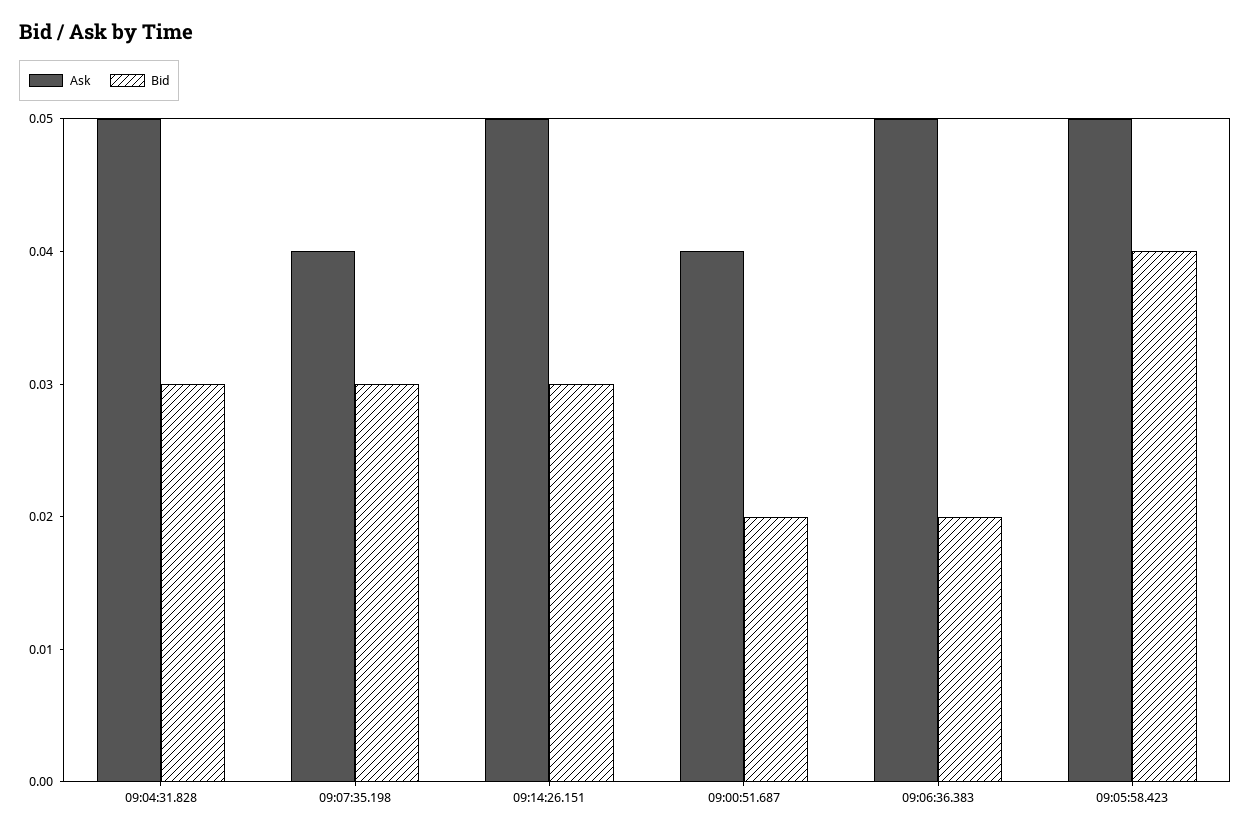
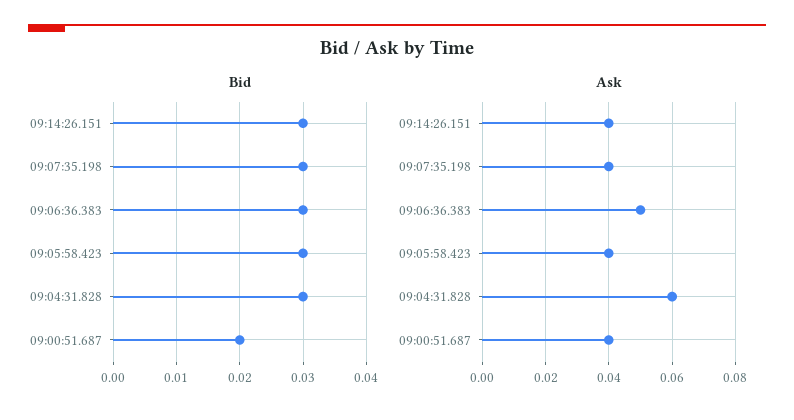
  {
    "Ask": {
-     "09:04:31.828": 0.05,
+     "09:04:31.828": 0.06,
      "09:07:35.198": 0.04,
-     "09:14:26.151": 0.05,
+     "09:14:26.151": 0.04,
      "09:00:51.687": 0.04,
      "09:06:36.383": 0.05,
-     "09:05:58.423": 0.05
+     "09:05:58.423": 0.04
    },
    "Bid": {
      "09:04:31.828": 0.03,
      "09:07:35.198": 0.03,
      "09:14:26.151": 0.03,
      "09:00:51.687": 0.02,
-     "09:06:36.383": 0.02,
+     "09:06:36.383": 0.03,
-     "09:05:58.423": 0.04
+     "09:05:58.423": 0.03
    }
  }

